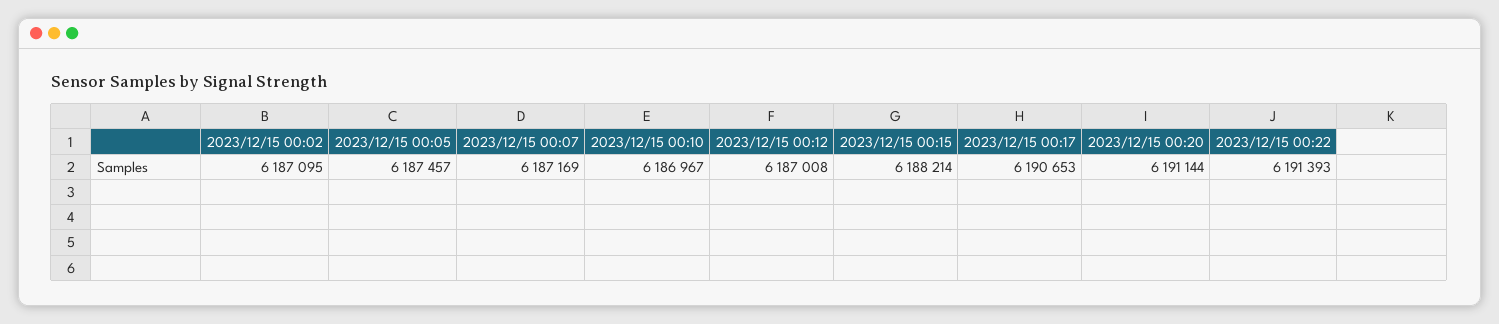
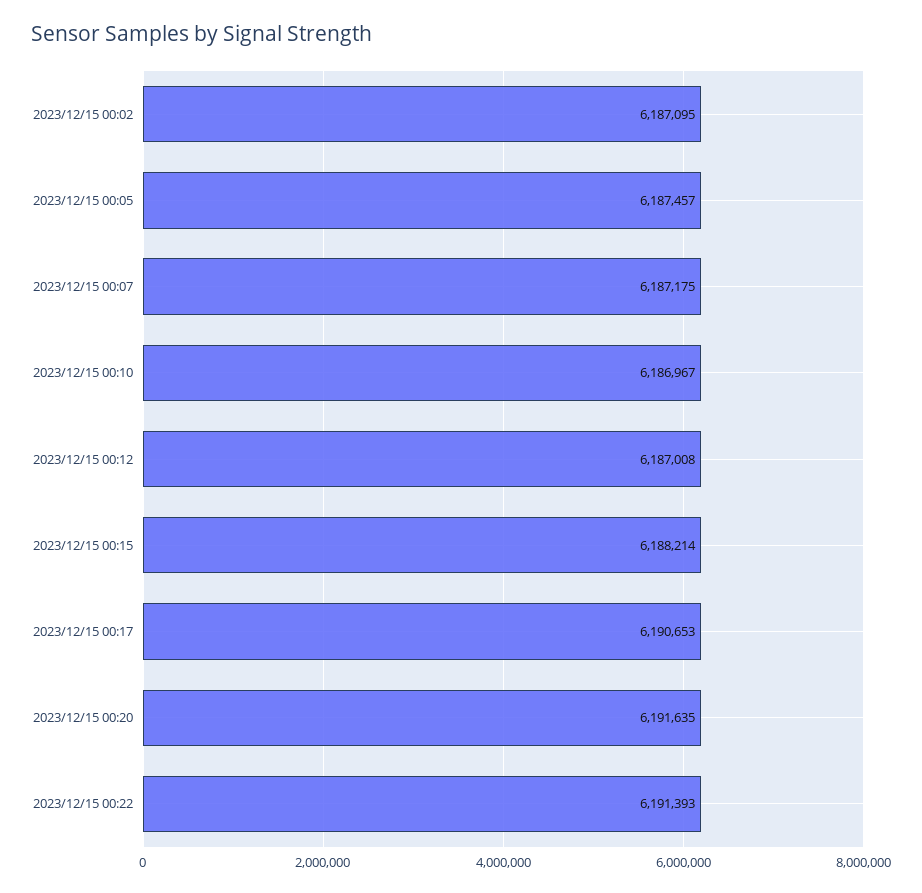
  {
    "2023/12/15 00:02": 6187095,
    "2023/12/15 00:05": 6187457,
-   "2023/12/15 00:07": 6187169,
+   "2023/12/15 00:07": 6187175,
    "2023/12/15 00:10": 6186967,
    "2023/12/15 00:12": 6187008,
    "2023/12/15 00:15": 6188214,
    "2023/12/15 00:17": 6190653,
-   "2023/12/15 00:20": 6191144,
+   "2023/12/15 00:20": 6191635,
    "2023/12/15 00:22": 6191393
  }

